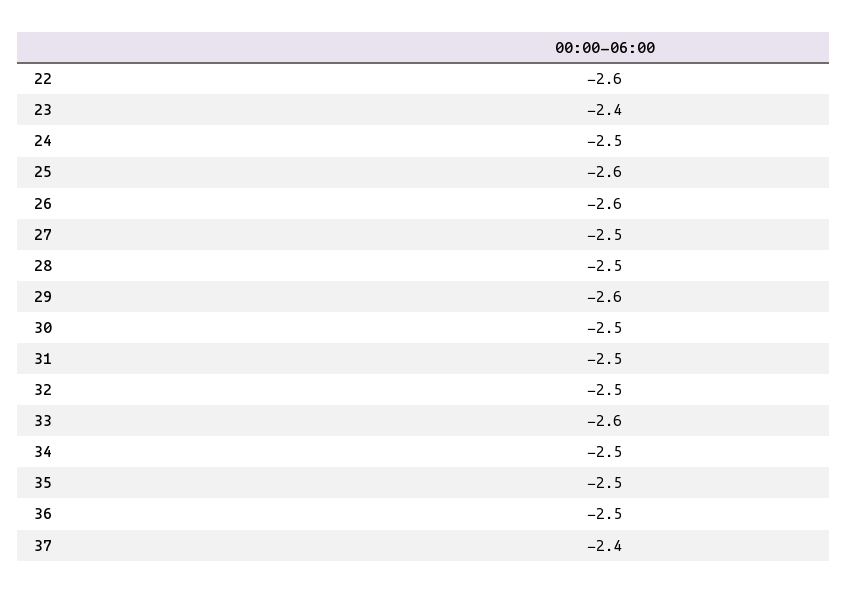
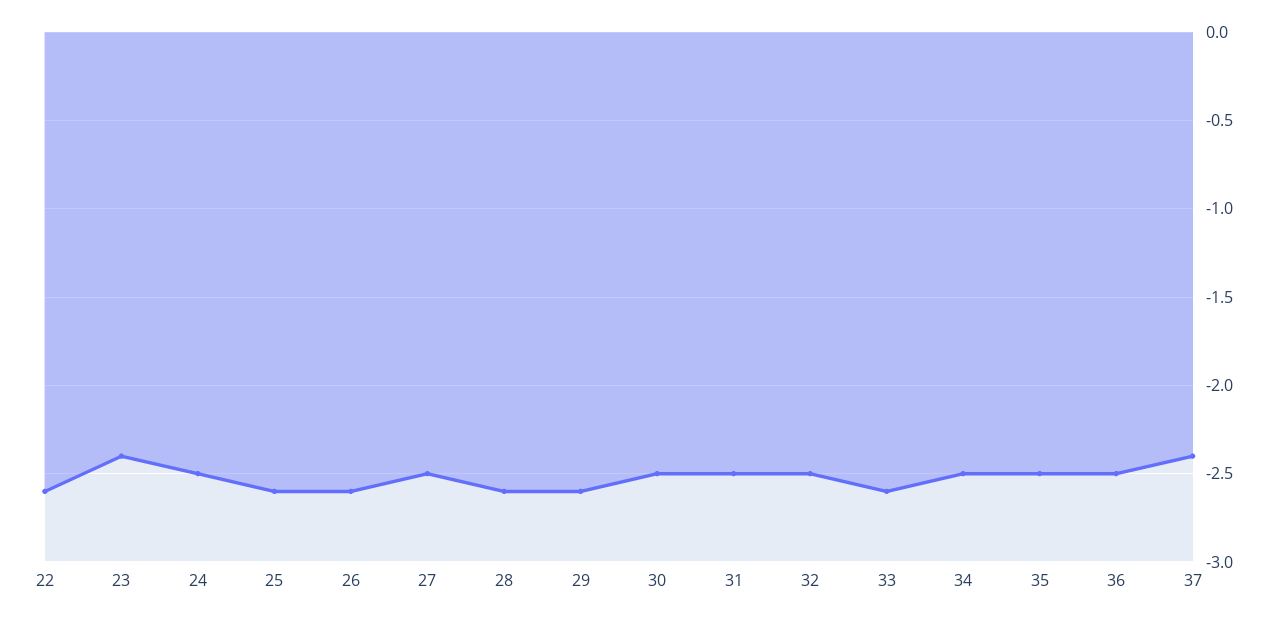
  {
    "22": -2.6,
    "23": -2.4,
    "24": -2.5,
    "25": -2.6,
    "26": -2.6,
    "27": -2.5,
-   "28": -2.5,
+   "28": -2.6,
    "29": -2.6,
    "30": -2.5,
    "31": -2.5,
    "32": -2.5,
    "33": -2.6,
    "34": -2.5,
    "35": -2.5,
    "36": -2.5,
    "37": -2.4
  }

